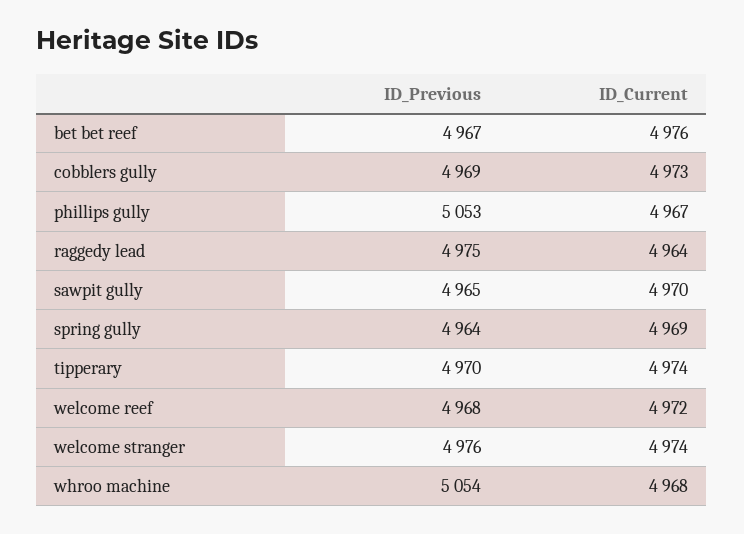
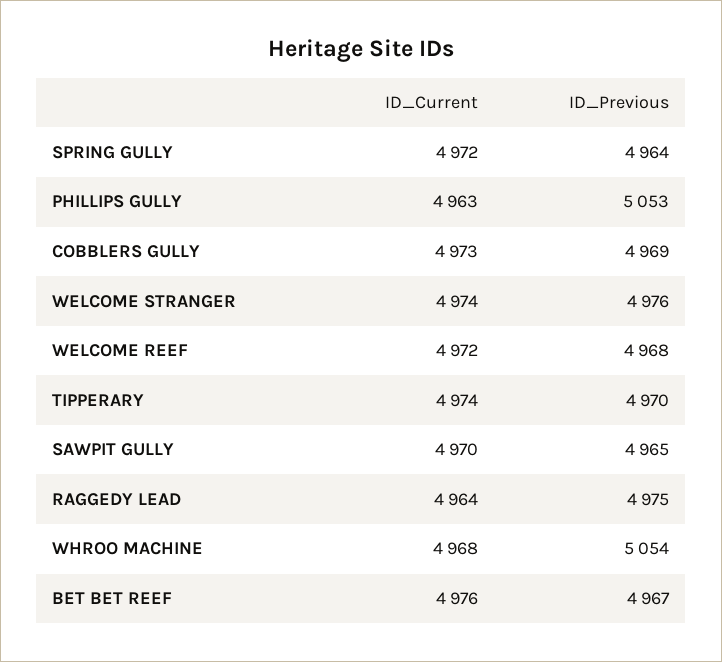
  {
    "ID_Previous": {
      "bet bet reef": 4967,
      "cobblers gully": 4969,
      "phillips gully": 5053,
      "raggedy lead": 4975,
      "sawpit gully": 4965,
      "spring gully": 4964,
      "tipperary": 4970,
      "welcome reef": 4968,
      "welcome stranger": 4976,
      "whroo machine": 5054
    },
    "ID_Current": {
      "bet bet reef": 4976,
      "cobblers gully": 4973,
-     "phillips gully": 4967,
+     "phillips gully": 4963,
      "raggedy lead": 4964,
      "sawpit gully": 4970,
-     "spring gully": 4969,
+     "spring gully": 4972,
      "tipperary": 4974,
      "welcome reef": 4972,
      "welcome stranger": 4974,
      "whroo machine": 4968
    }
  }

